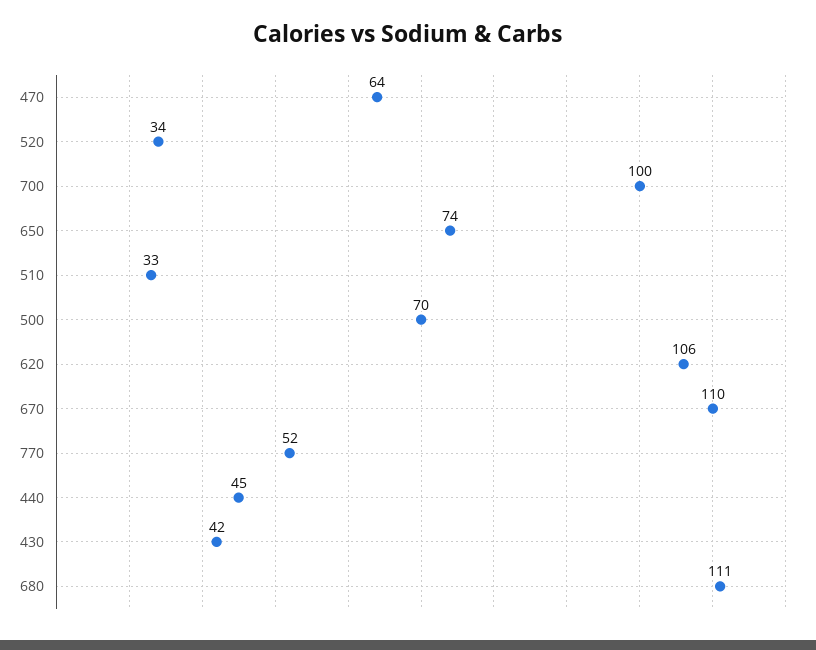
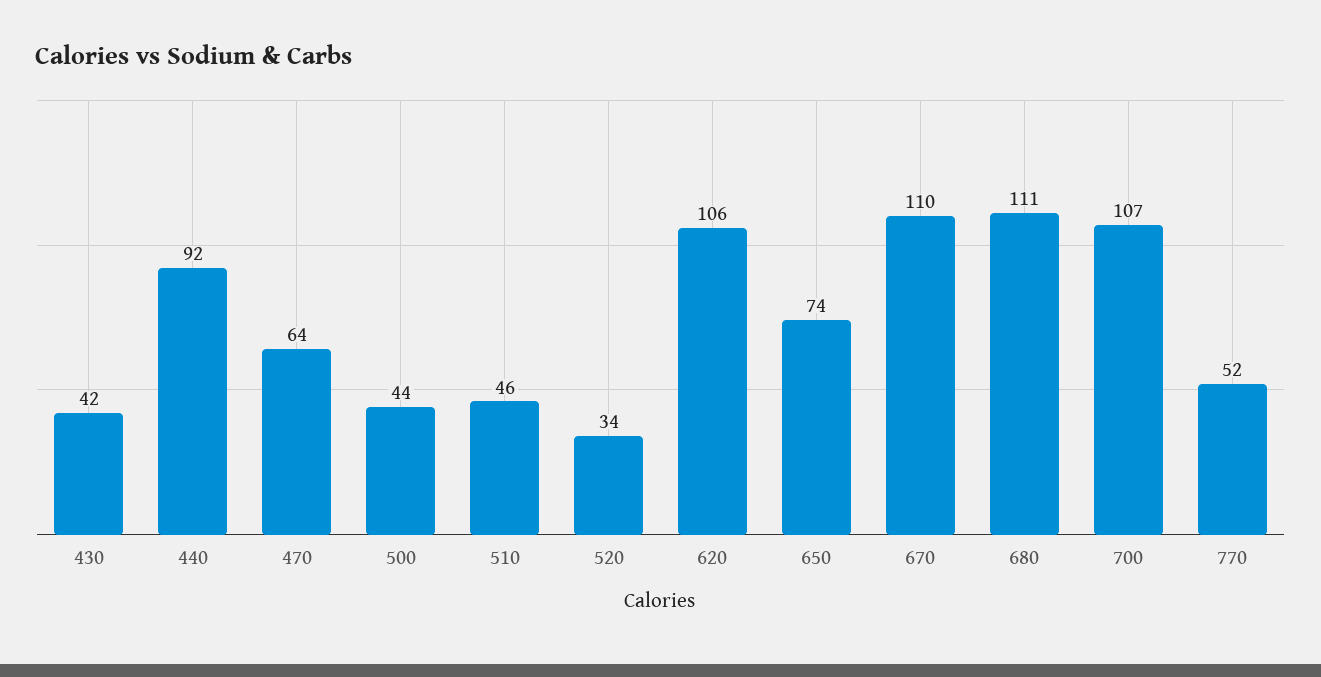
  {
    "470": 64,
    "520": 34,
-   "700": 100,
+   "700": 107,
    "650": 74,
-   "510": 33,
+   "510": 46,
-   "500": 70,
+   "500": 44,
    "620": 106,
    "670": 110,
    "770": 52,
-   "440": 45,
+   "440": 92,
    "430": 42,
    "680": 111
  }

